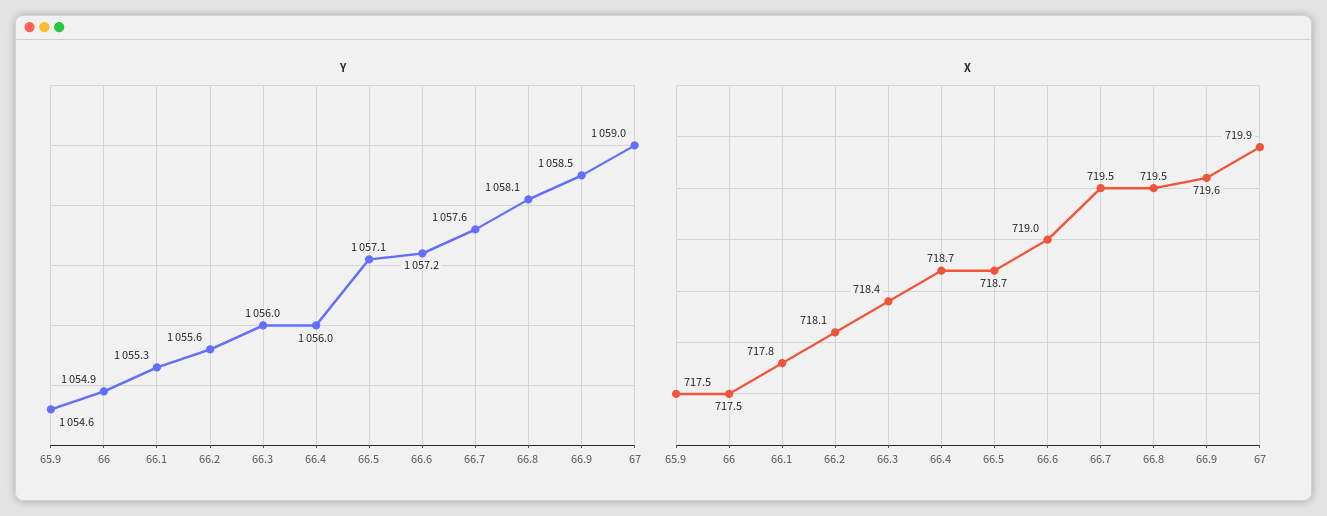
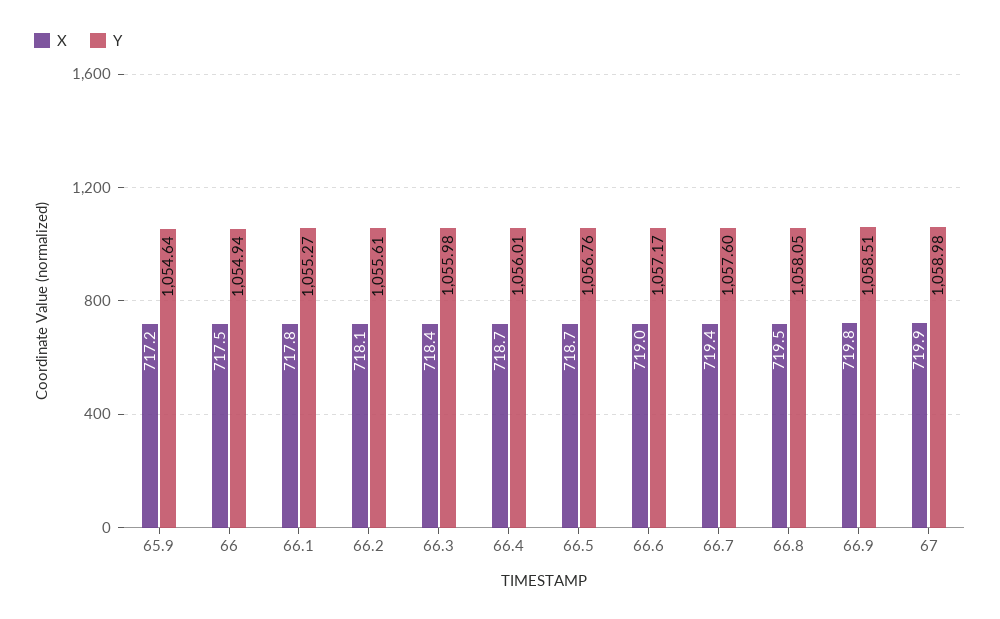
  {
    "Y": {
      "65.9": 1054.64,
      "66": 1054.94,
      "66.1": 1055.27,
      "66.2": 1055.61,
      "66.3": 1055.98,
      "66.4": 1056.01,
-     "66.5": 1057.1,
+     "66.5": 1056.76,
      "66.6": 1057.17,
      "66.7": 1057.6,
      "66.8": 1058.05,
      "66.9": 1058.51,
      "67": 1058.98
    },
    "X": {
-     "65.9": 717.5,
+     "65.9": 717.2,
      "66": 717.5,
      "66.1": 717.8,
      "66.2": 718.1,
      "66.3": 718.4,
      "66.4": 718.7,
      "66.5": 718.7,
      "66.6": 719,
-     "66.7": 719.5,
+     "66.7": 719.4,
      "66.8": 719.5,
-     "66.9": 719.6,
+     "66.9": 719.8,
      "67": 719.9
    }
  }

